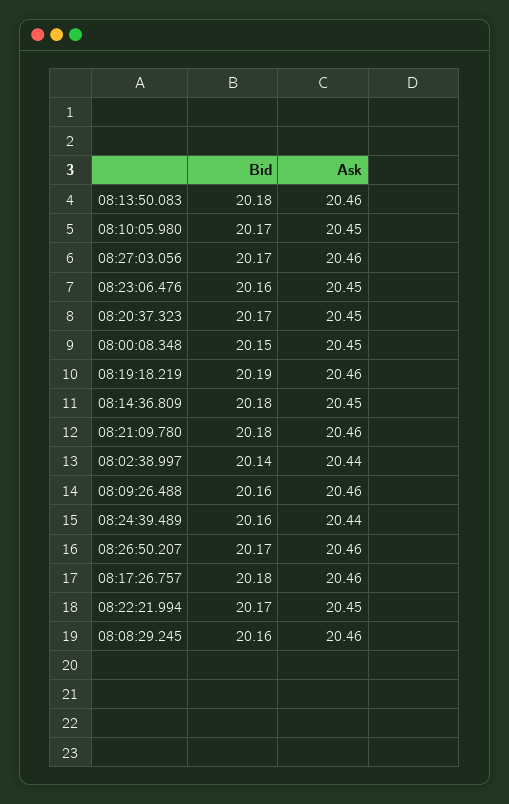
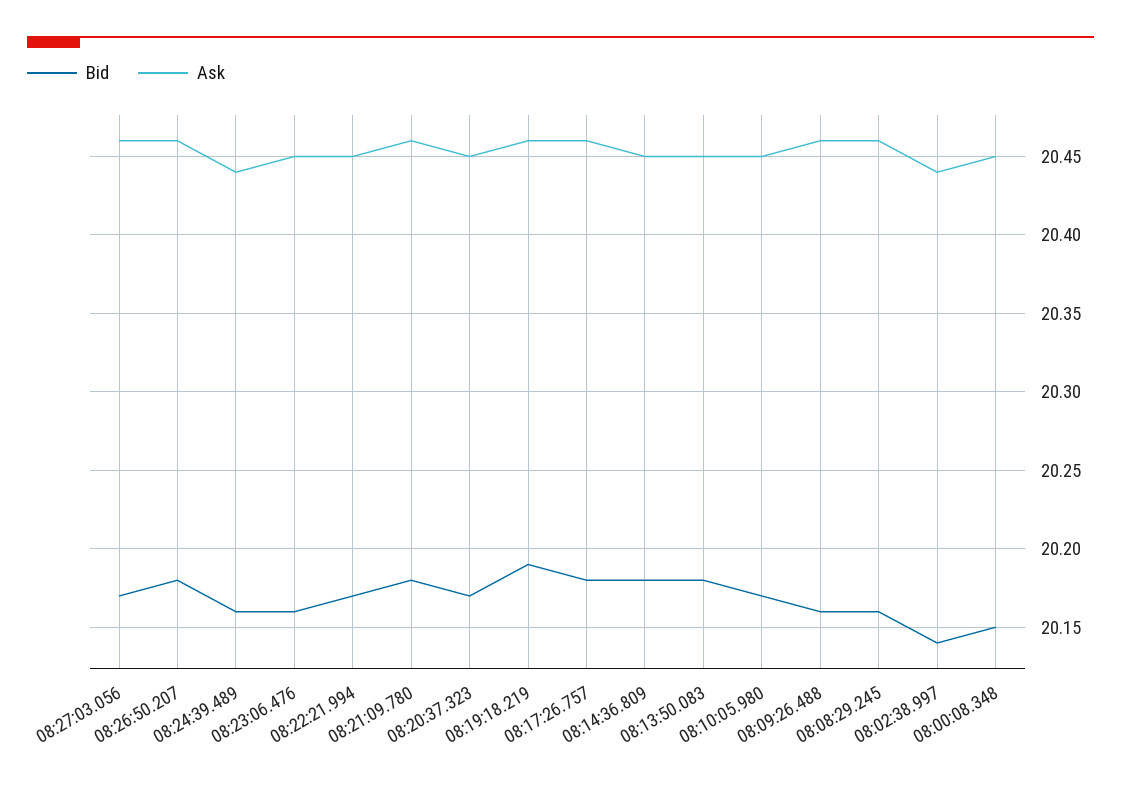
  {
    "Bid": {
      "08:13:50.083": 20.18,
      "08:10:05.980": 20.17,
      "08:27:03.056": 20.17,
      "08:23:06.476": 20.16,
      "08:20:37.323": 20.17,
      "08:00:08.348": 20.15,
      "08:19:18.219": 20.19,
      "08:14:36.809": 20.18,
      "08:21:09.780": 20.18,
      "08:02:38.997": 20.14,
      "08:09:26.488": 20.16,
      "08:24:39.489": 20.16,
-     "08:26:50.207": 20.17,
+     "08:26:50.207": 20.18,
      "08:17:26.757": 20.18,
      "08:22:21.994": 20.17,
      "08:08:29.245": 20.16
    },
    "Ask": {
-     "08:13:50.083": 20.46,
+     "08:13:50.083": 20.45,
      "08:10:05.980": 20.45,
      "08:27:03.056": 20.46,
      "08:23:06.476": 20.45,
      "08:20:37.323": 20.45,
      "08:00:08.348": 20.45,
      "08:19:18.219": 20.46,
      "08:14:36.809": 20.45,
      "08:21:09.780": 20.46,
      "08:02:38.997": 20.44,
      "08:09:26.488": 20.46,
      "08:24:39.489": 20.44,
      "08:26:50.207": 20.46,
      "08:17:26.757": 20.46,
      "08:22:21.994": 20.45,
      "08:08:29.245": 20.46
    }
  }

